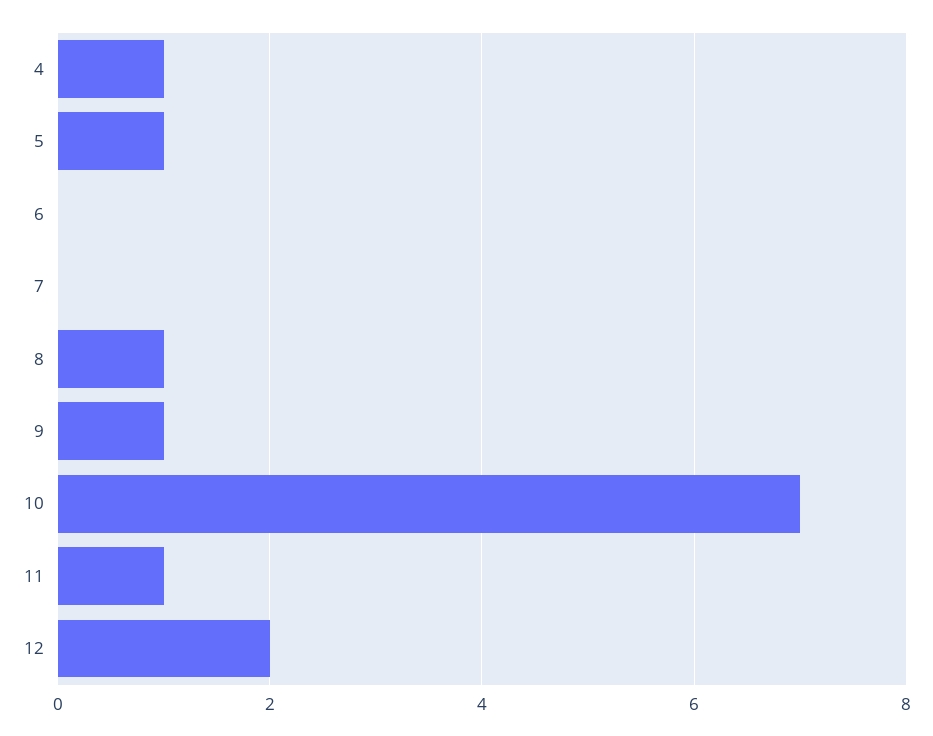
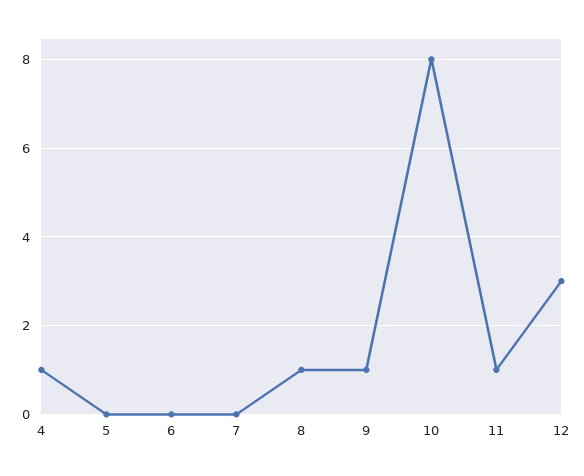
  {
    "4": 1,
-   "5": 1,
+   "5": 0,
    "6": 0,
    "7": 0,
    "8": 1,
    "9": 1,
-   "10": 7,
+   "10": 8,
    "11": 1,
-   "12": 2
+   "12": 3
  }

